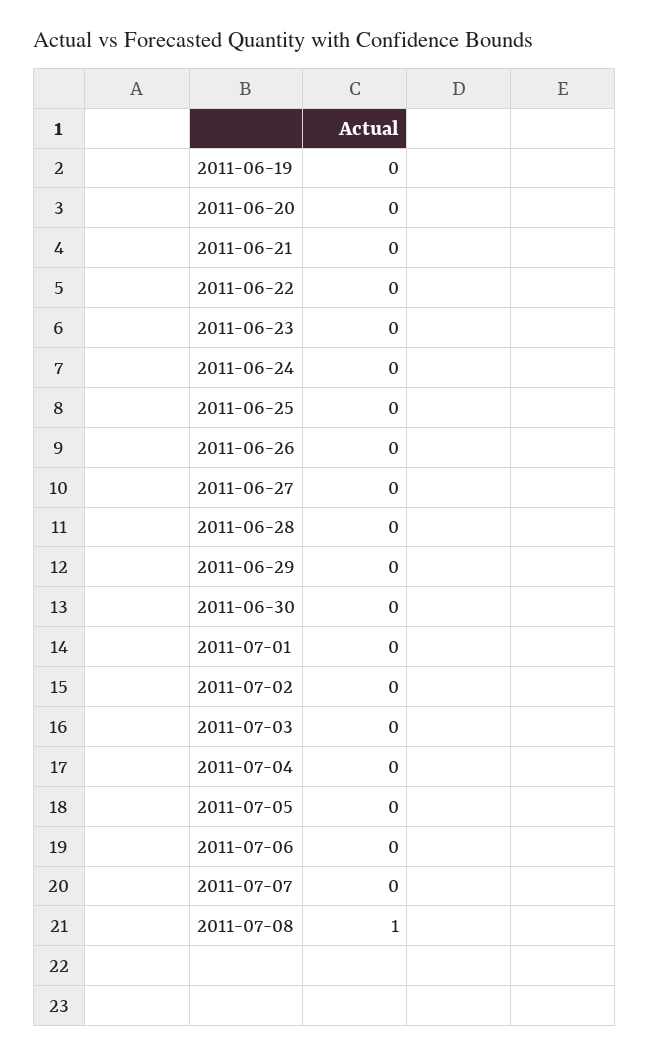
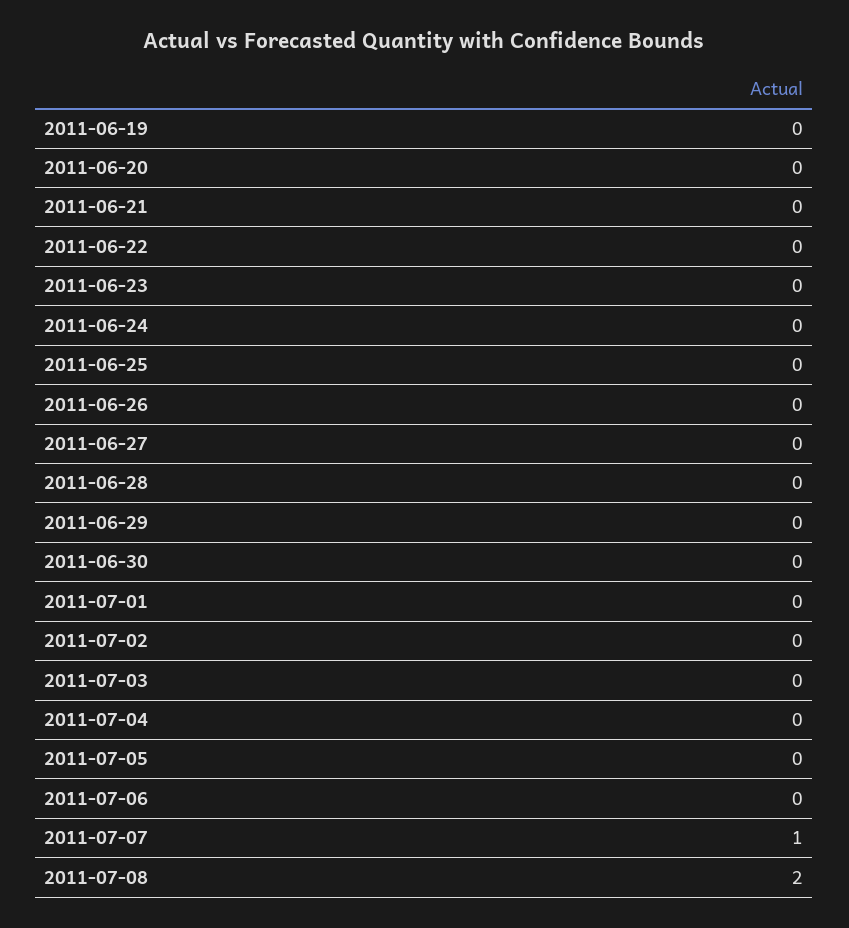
  {
    "2011-06-19": 0,
    "2011-06-20": 0,
    "2011-06-21": 0,
    "2011-06-22": 0,
    "2011-06-23": 0,
    "2011-06-24": 0,
    "2011-06-25": 0,
    "2011-06-26": 0,
    "2011-06-27": 0,
    "2011-06-28": 0,
    "2011-06-29": 0,
    "2011-06-30": 0,
    "2011-07-01": 0,
    "2011-07-02": 0,
    "2011-07-03": 0,
    "2011-07-04": 0,
    "2011-07-05": 0,
    "2011-07-06": 0,
-   "2011-07-07": 0,
+   "2011-07-07": 1,
-   "2011-07-08": 1
+   "2011-07-08": 2
  }

